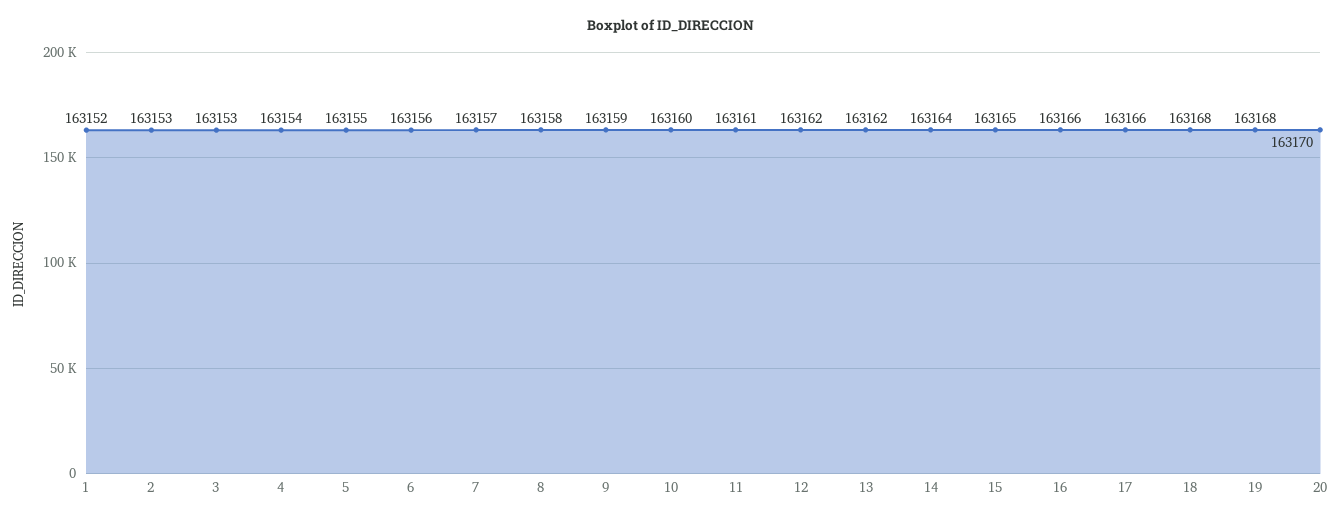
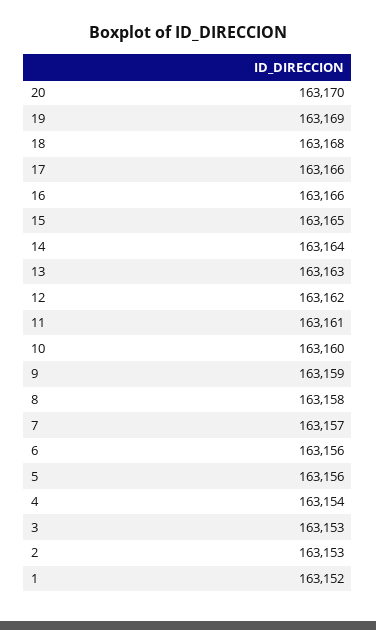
  {
    "1": 163152,
    "2": 163153,
    "3": 163153,
    "4": 163154,
-   "5": 163155,
+   "5": 163156,
    "6": 163156,
    "7": 163157,
    "8": 163158,
    "9": 163159,
    "10": 163160,
    "11": 163161,
    "12": 163162,
-   "13": 163162,
+   "13": 163163,
    "14": 163164,
    "15": 163165,
    "16": 163166,
    "17": 163166,
    "18": 163168,
-   "19": 163168,
+   "19": 163169,
    "20": 163170
  }

